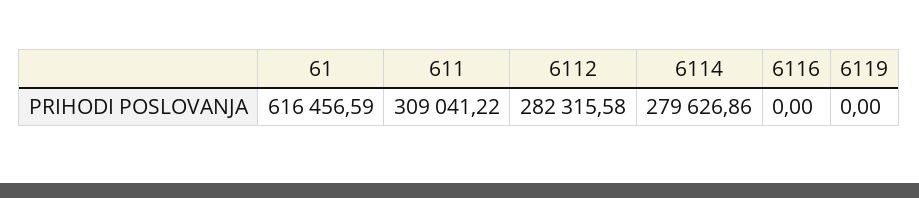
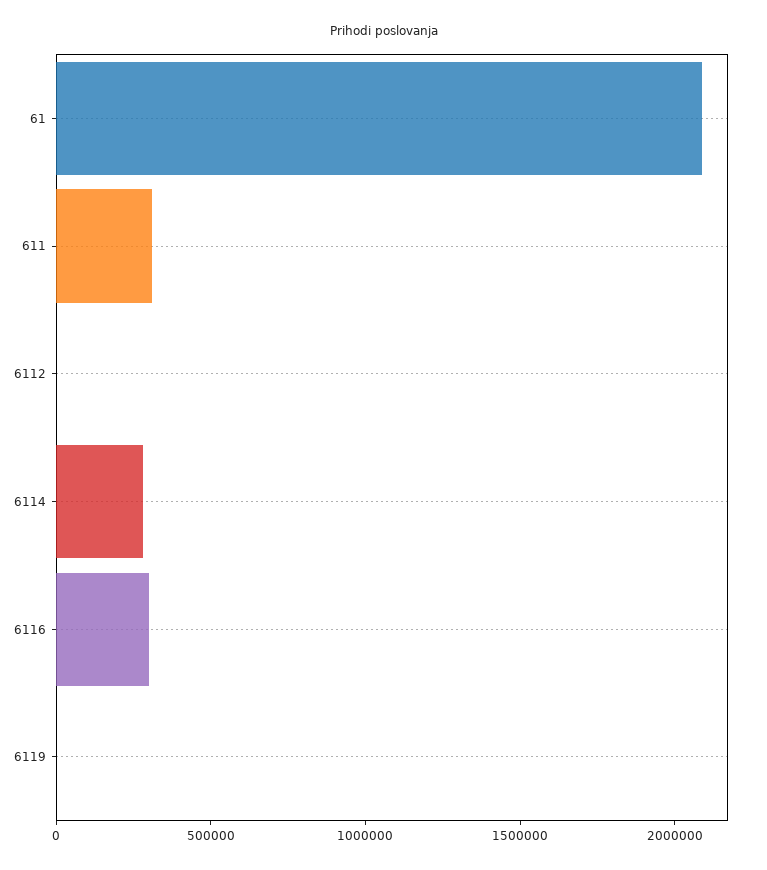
  {
-   "61": 616456.59,
+   "61": 2100000,
    "611": 309041.22,
-   "6112": 282315.58,
+   "6112": 0,
    "6114": 279626.86,
-   "6116": 0,
+   "6116": 300000,
    "6119": 0
  }

